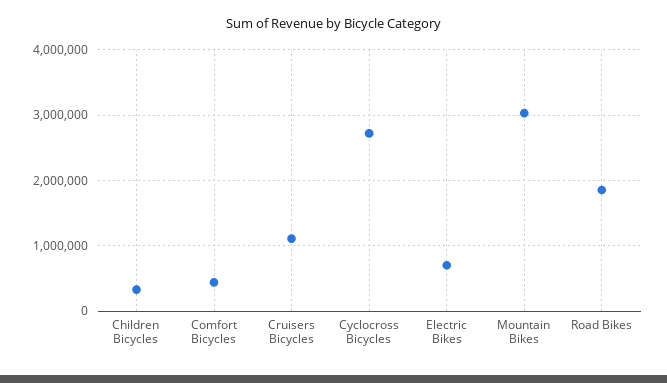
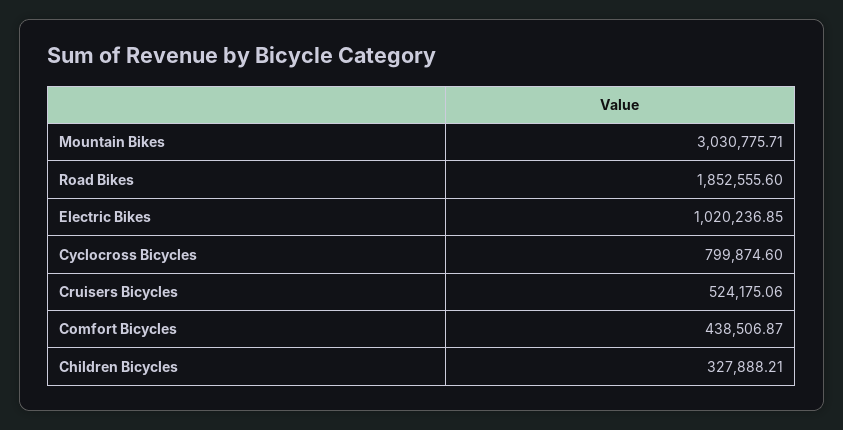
  {
    "Children Bicycles": 327888.21,
    "Comfort Bicycles": 438506.87,
-   "Cruisers Bicycles": 1100000,
+   "Cruisers Bicycles": 524175.06,
-   "Cyclocross Bicycles": 2700000,
+   "Cyclocross Bicycles": 799874.6,
-   "Electric Bikes": 700000,
+   "Electric Bikes": 1020236.85,
    "Mountain Bikes": 3030775.71,
    "Road Bikes": 1852555.6
  }

